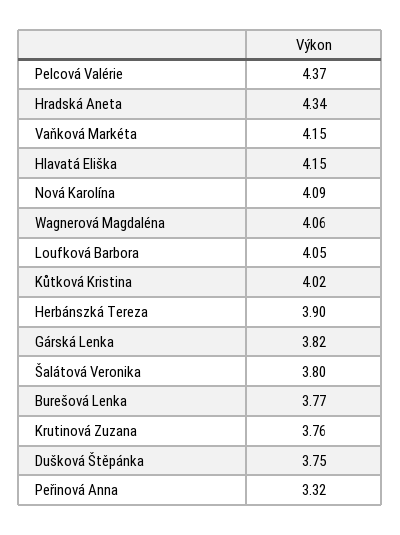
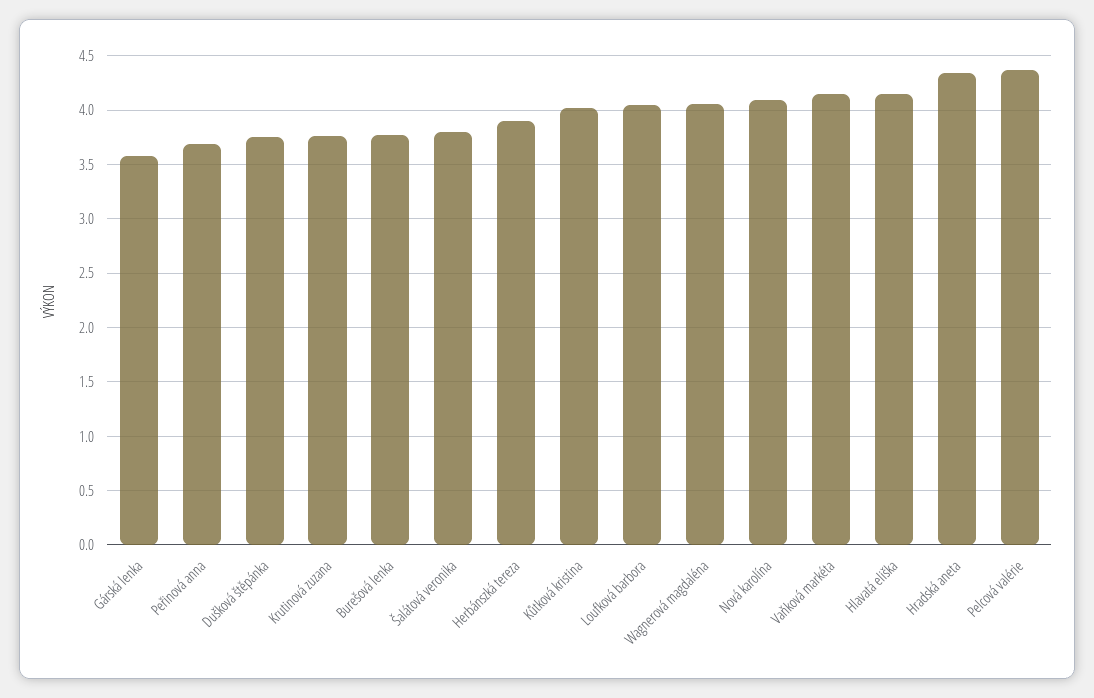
  {
    "Pelcová Valérie": 4.37,
    "Hradská Aneta": 4.34,
    "Vaňková Markéta": 4.15,
    "Hlavatá Eliška": 4.15,
    "Nová Karolína": 4.09,
    "Wagnerová Magdaléna": 4.06,
    "Loufková Barbora": 4.05,
    "Kůtková Kristina": 4.02,
    "Herbánszká Tereza": 3.9,
-   "Gárská Lenka": 3.82,
+   "Gárská Lenka": 3.6,
    "Šalátová Veronika": 3.8,
    "Burešová Lenka": 3.77,
    "Krutinová Zuzana": 3.76,
    "Dušková Štěpánka": 3.75,
-   "Peřinová Anna": 3.32
+   "Peřinová Anna": 3.7
  }

